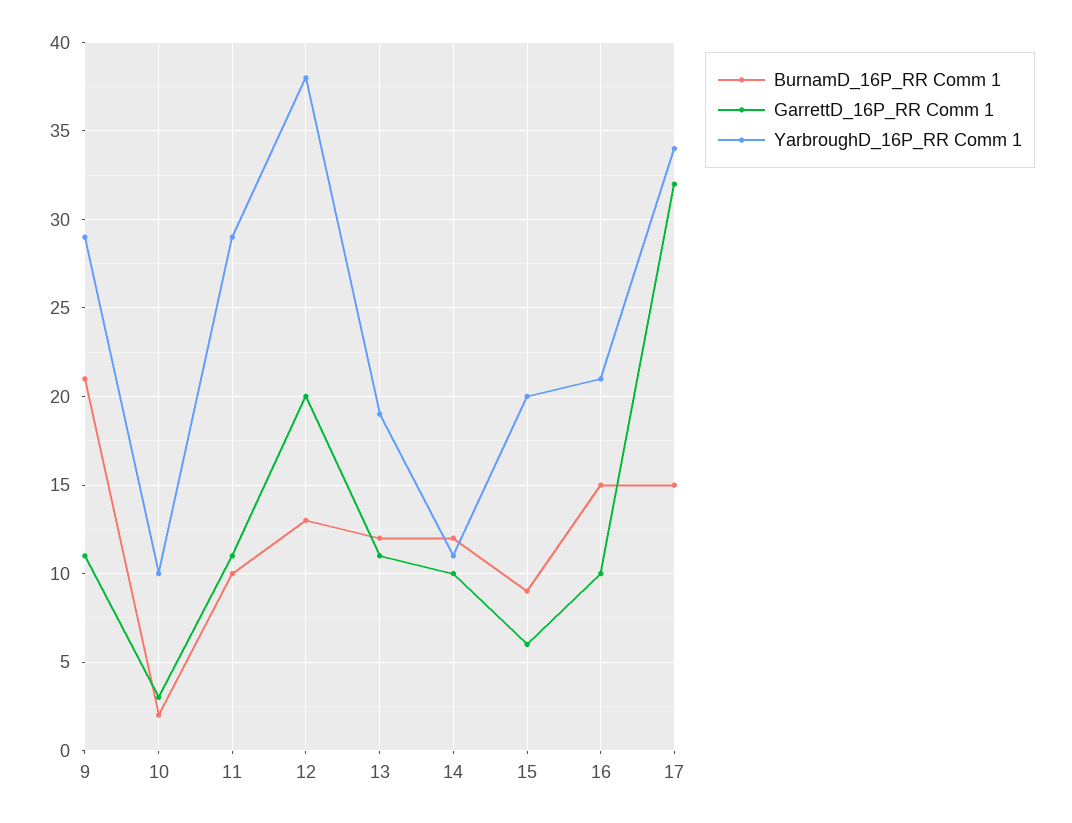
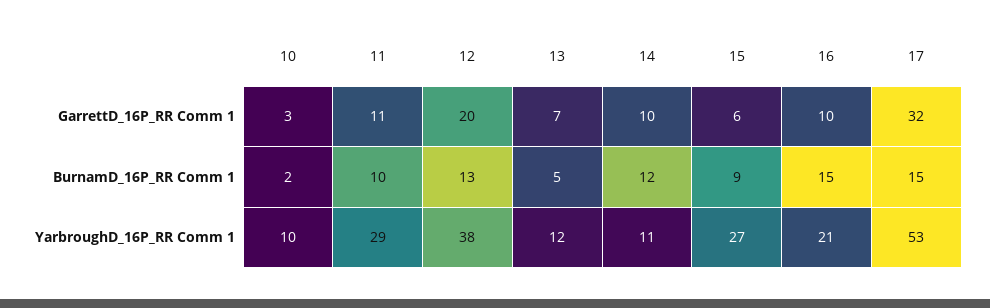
  {
    "BurnamD_16P_RR Comm 1": {
-     "9": 21,
      "10": 2,
      "11": 10,
      "12": 13,
-     "13": 12,
+     "13": 5,
      "14": 12,
      "15": 9,
      "16": 15,
      "17": 15
    },
    "GarrettD_16P_RR Comm 1": {
-     "9": 11,
      "10": 3,
      "11": 11,
      "12": 20,
-     "13": 11,
+     "13": 7,
      "14": 10,
      "15": 6,
      "16": 10,
      "17": 32
    },
    "YarbroughD_16P_RR Comm 1": {
-     "9": 29,
      "10": 10,
      "11": 29,
      "12": 38,
-     "13": 19,
+     "13": 12,
      "14": 11,
-     "15": 20,
+     "15": 27,
      "16": 21,
-     "17": 34
+     "17": 53
    }
  }

